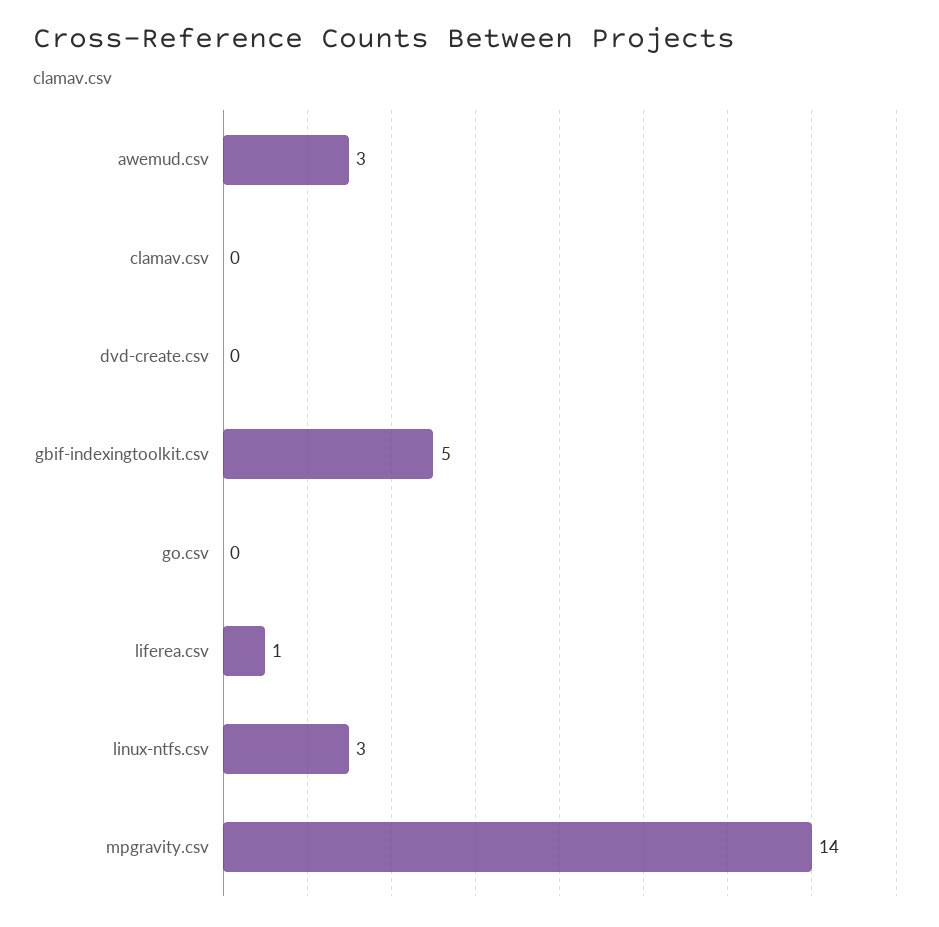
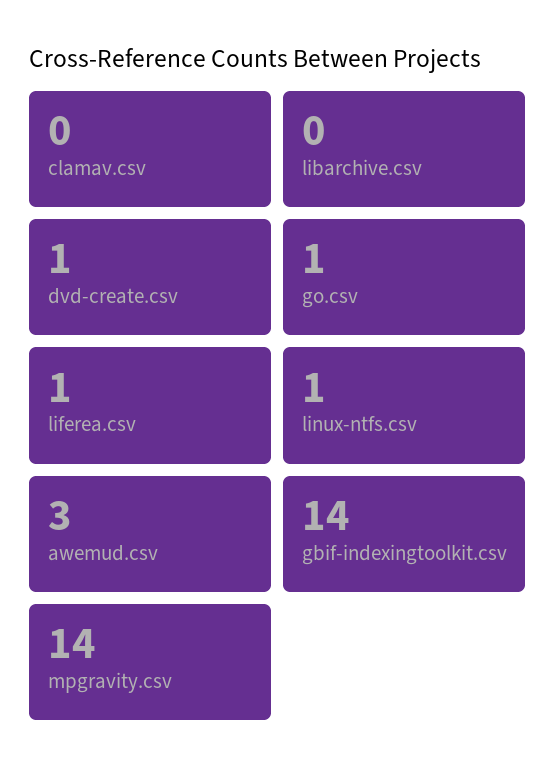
  {
    "awemud.csv": 3,
    "clamav.csv": 0,
-   "dvd-create.csv": 0,
+   "dvd-create.csv": 1,
-   "gbif-indexingtoolkit.csv": 5,
+   "gbif-indexingtoolkit.csv": 14,
-   "go.csv": 0,
+   "go.csv": 1,
    "liferea.csv": 1,
-   "linux-ntfs.csv": 3,
+   "linux-ntfs.csv": 1,
-   "mpgravity.csv": 14
+   "mpgravity.csv": 14,
+   "libarchive.csv": 0
  }

